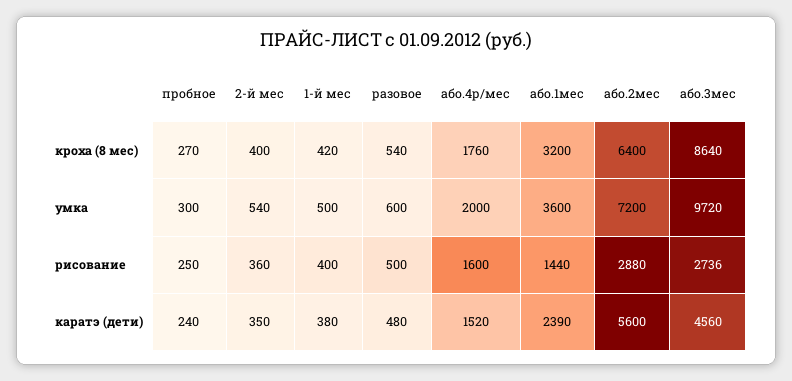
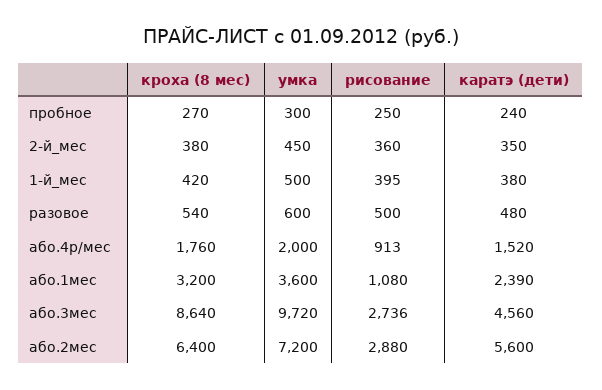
  {
    "пробное": {
      "кроха (8 мес)": 270,
      "умка": 300,
      "рисование": 250,
      "каратэ (дети)": 240
    },
    "2-й мес": {
-     "кроха (8 мес)": 400,
+     "кроха (8 мес)": 380,
-     "умка": 540,
+     "умка": 450,
      "рисование": 360,
      "каратэ (дети)": 350
    },
    "1-й мес": {
      "кроха (8 мес)": 420,
      "умка": 500,
-     "рисование": 400,
+     "рисование": 395,
      "каратэ (дети)": 380
    },
    "разовое": {
      "кроха (8 мес)": 540,
      "умка": 600,
      "рисование": 500,
      "каратэ (дети)": 480
    },
    "або.4р/мес": {
      "кроха (8 мес)": 1760,
      "умка": 2000,
-     "рисование": 1600,
+     "рисование": 913,
      "каратэ (дети)": 1520
    },
    "або.1мес": {
      "кроха (8 мес)": 3200,
      "умка": 3600,
-     "рисование": 1440,
+     "рисование": 1080,
      "каратэ (дети)": 2390
    },
    "або.2мес": {
      "кроха (8 мес)": 6400,
      "умка": 7200,
      "рисование": 2880,
      "каратэ (дети)": 5600
    },
    "або.3мес": {
      "кроха (8 мес)": 8640,
      "умка": 9720,
      "рисование": 2736,
      "каратэ (дети)": 4560
    }
  }

